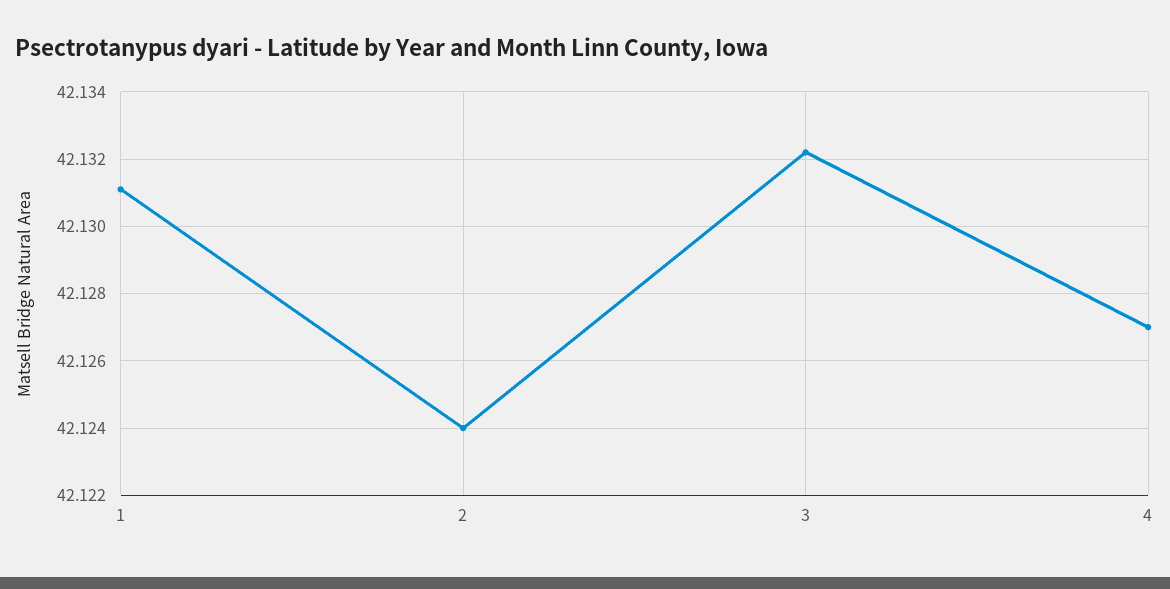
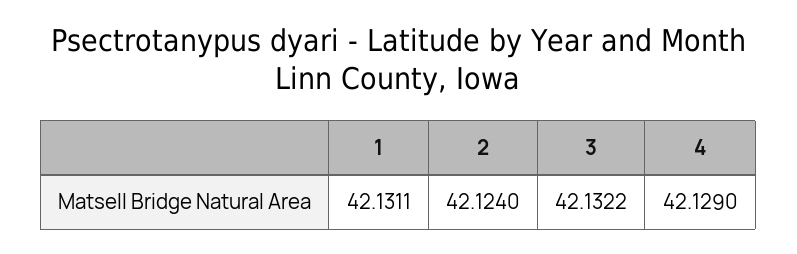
  {
    "1": 42.1311,
    "2": 42.124,
    "3": 42.1322,
-   "4": 42.127
+   "4": 42.129
  }

